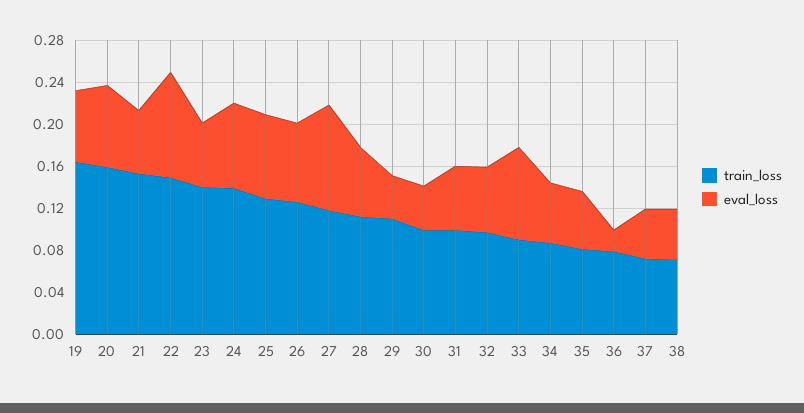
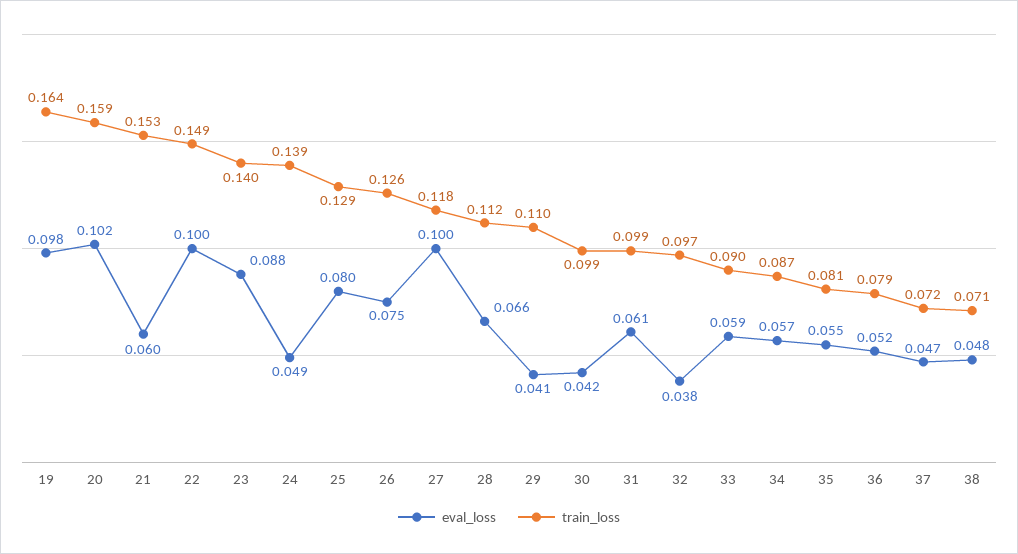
  {
    "train_loss": {
      "19": 0.164,
      "20": 0.159,
      "21": 0.153,
      "22": 0.149,
      "23": 0.14,
      "24": 0.139,
      "25": 0.129,
      "26": 0.126,
      "27": 0.118,
      "28": 0.112,
      "29": 0.11,
      "30": 0.099,
      "31": 0.099,
      "32": 0.097,
      "33": 0.09,
      "34": 0.087,
      "35": 0.081,
      "36": 0.079,
      "37": 0.072,
      "38": 0.071
    },
    "eval_loss": {
-     "19": 0.07,
+     "19": 0.098,
-     "20": 0.08,
+     "20": 0.102,
      "21": 0.06,
      "22": 0.1,
-     "23": 0.06,
+     "23": 0.088,
-     "24": 0.08,
+     "24": 0.049,
      "25": 0.08,
      "26": 0.075,
      "27": 0.1,
      "28": 0.066,
      "29": 0.041,
      "30": 0.042,
      "31": 0.061,
-     "32": 0.06,
+     "32": 0.038,
-     "33": 0.09,
+     "33": 0.059,
      "34": 0.057,
      "35": 0.055,
-     "36": 0.02,
+     "36": 0.052,
      "37": 0.047,
      "38": 0.048
    }
  }

